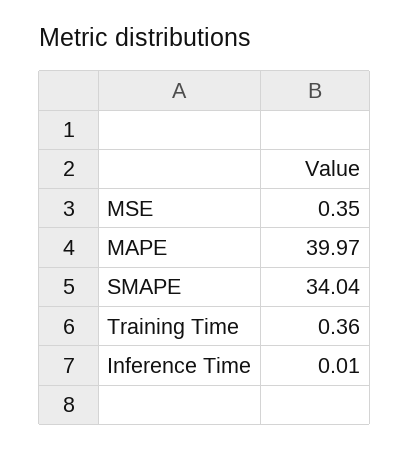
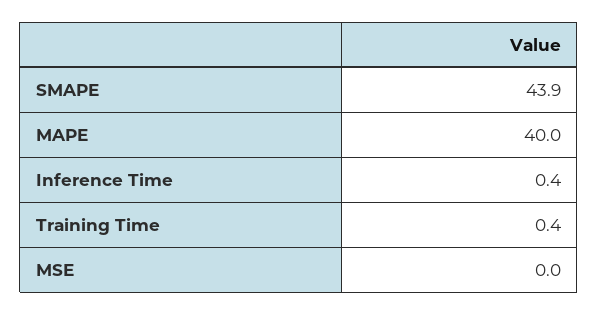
  {
-   "MSE": 0.35,
+   "MSE": 0,
    "MAPE": 39.97,
-   "SMAPE": 34.04,
+   "SMAPE": 43.9,
    "Training Time": 0.36,
-   "Inference Time": 0.01
+   "Inference Time": 0.4
  }

